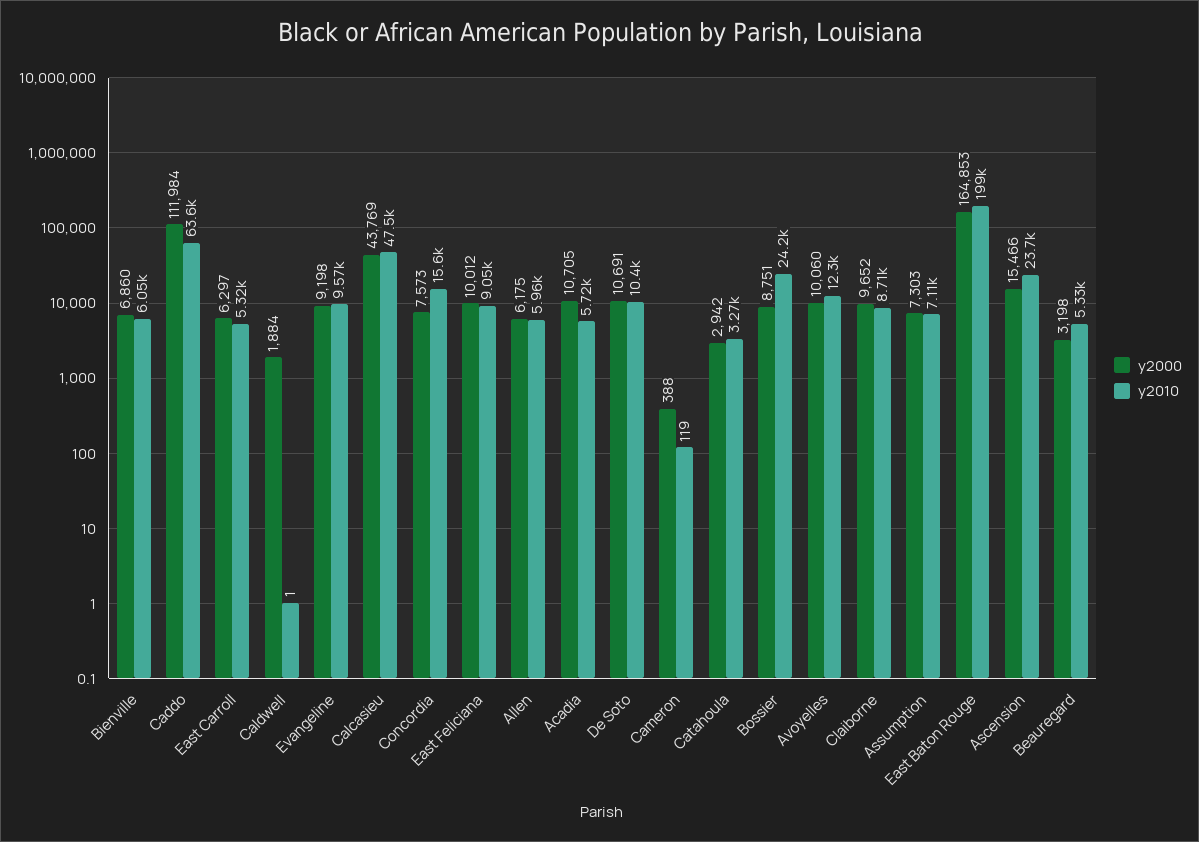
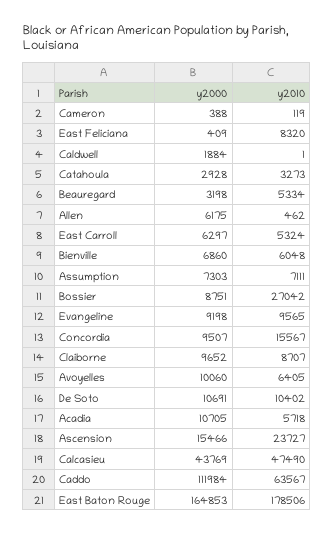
  {
    "y2000": {
      "Bienville": 6860,
      "Caddo": 111984,
      "East Carroll": 6297,
      "Caldwell": 1884,
      "Evangeline": 9198,
      "Calcasieu": 43769,
-     "Concordia": 7573,
+     "Concordia": 9507,
-     "East Feliciana": 10012,
+     "East Feliciana": 409,
      "Allen": 6175,
      "Acadia": 10705,
      "De Soto": 10691,
      "Cameron": 388,
-     "Catahoula": 2942,
+     "Catahoula": 2928,
      "Bossier": 8751,
      "Avoyelles": 10060,
      "Claiborne": 9652,
      "Assumption": 7303,
      "East Baton Rouge": 164853,
      "Ascension": 15466,
      "Beauregard": 3198
    },
    "y2010": {
      "Bienville": 6048,
      "Caddo": 63567,
      "East Carroll": 5324,
      "Caldwell": 1,
      "Evangeline": 9565,
      "Calcasieu": 47490,
      "Concordia": 15567,
-     "East Feliciana": 9050,
+     "East Feliciana": 8320,
-     "Allen": 5960,
+     "Allen": 462,
      "Acadia": 5718,
      "De Soto": 10402,
      "Cameron": 119,
      "Catahoula": 3273,
-     "Bossier": 24200,
+     "Bossier": 27042,
-     "Avoyelles": 12300,
+     "Avoyelles": 6405,
      "Claiborne": 8707,
      "Assumption": 7111,
-     "East Baton Rouge": 199000,
+     "East Baton Rouge": 178506,
      "Ascension": 23727,
      "Beauregard": 5334
    }
  }

